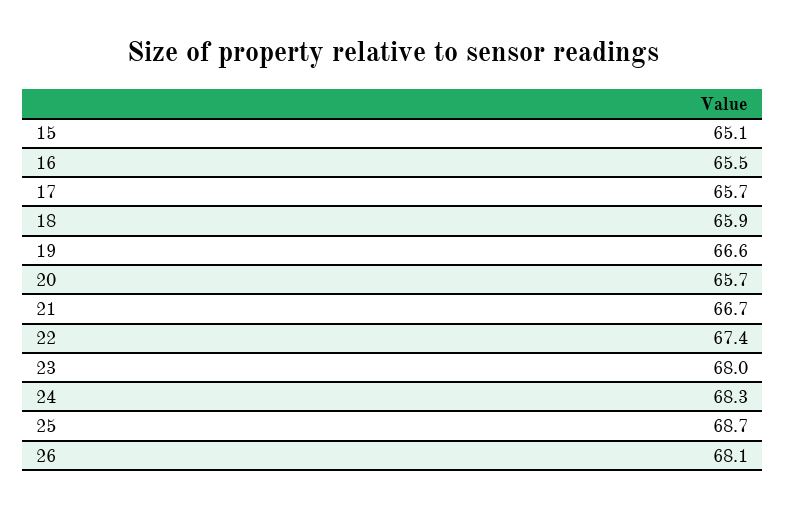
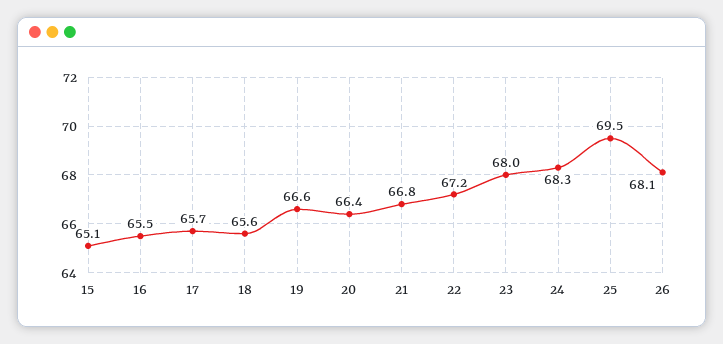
  {
    "15": 65.1,
    "16": 65.5,
    "17": 65.7,
-   "18": 65.9,
+   "18": 65.6,
    "19": 66.6,
-   "20": 65.7,
+   "20": 66.4,
-   "21": 66.7,
+   "21": 66.8,
-   "22": 67.4,
+   "22": 67.2,
    "23": 68,
    "24": 68.3,
-   "25": 68.7,
+   "25": 69.5,
    "26": 68.1
  }

